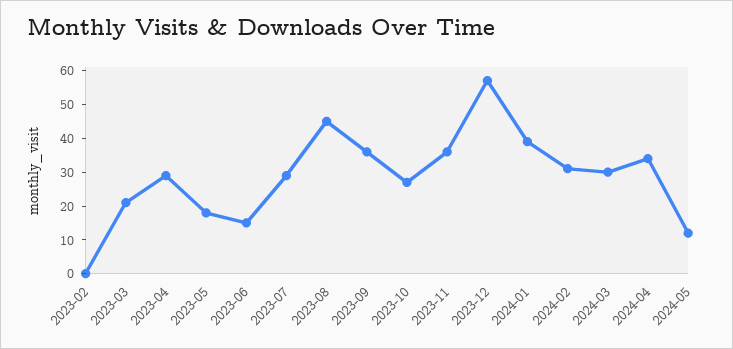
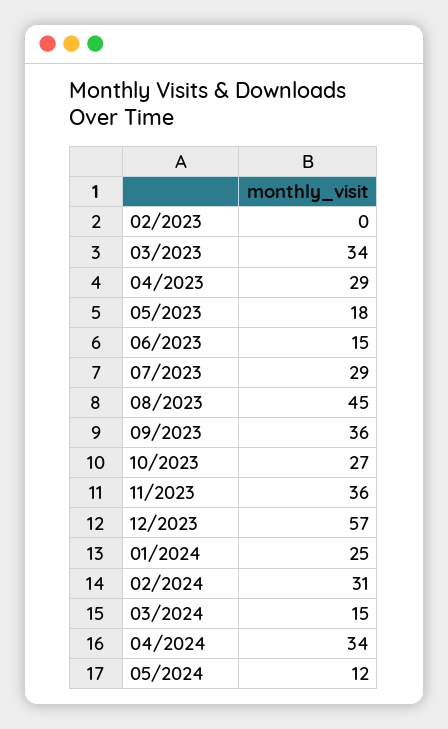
  {
    "2023-02": 0,
-   "2023-03": 20,
+   "2023-03": 34,
    "2023-04": 29,
    "2023-05": 18,
    "2023-06": 15,
    "2023-07": 29,
    "2023-08": 45,
    "2023-09": 36,
    "2023-10": 27,
    "2023-11": 36,
    "2023-12": 57,
-   "2024-01": 40,
+   "2024-01": 25,
    "2024-02": 31,
-   "2024-03": 30,
+   "2024-03": 15,
    "2024-04": 34,
    "2024-05": 12
  }

